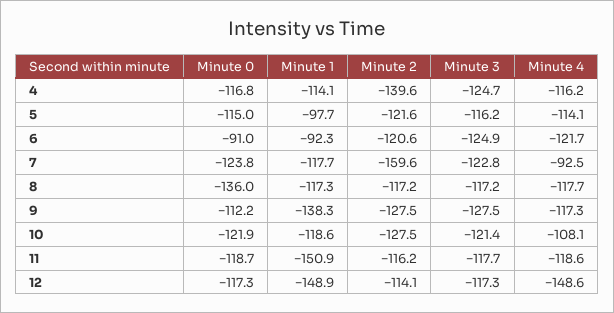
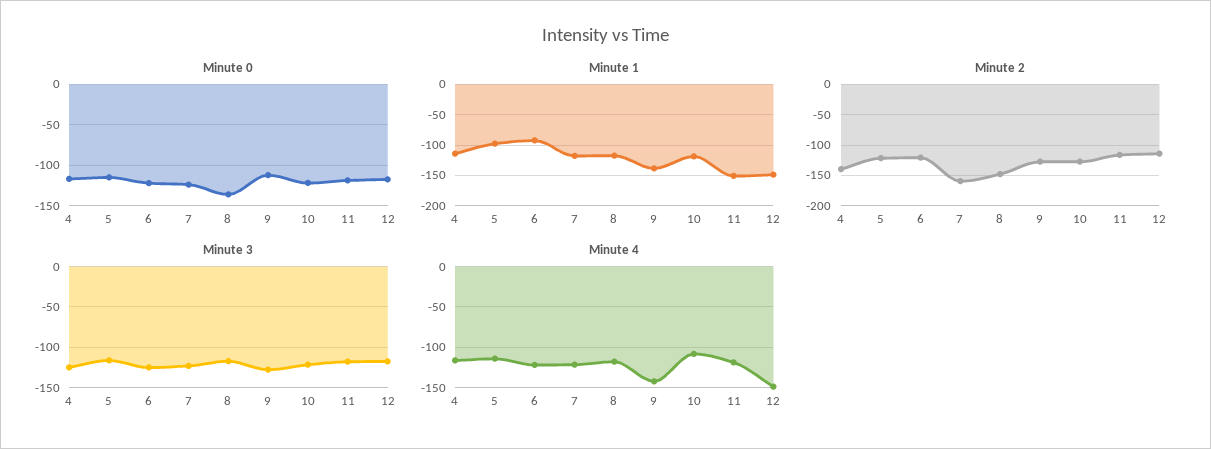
  {
    "Minute 0": {
      "4": -116.8,
      "5": -115,
-     "6": -91,
+     "6": -120,
      "7": -123.8,
      "8": -136,
      "9": -112.2,
      "10": -121.9,
      "11": -118.7,
      "12": -117.3
    },
    "Minute 1": {
      "4": -114.1,
      "5": -97.7,
      "6": -92.3,
      "7": -117.7,
      "8": -117.3,
      "9": -138.3,
      "10": -118.6,
      "11": -150.9,
      "12": -148.9
    },
    "Minute 2": {
      "4": -139.6,
      "5": -121.6,
      "6": -120.6,
      "7": -159.6,
-     "8": -117.2,
+     "8": -150,
      "9": -127.5,
      "10": -127.5,
      "11": -116.2,
      "12": -114.1
    },
    "Minute 3": {
      "4": -124.7,
      "5": -116.2,
      "6": -124.9,
      "7": -122.8,
      "8": -117.2,
      "9": -127.5,
      "10": -121.4,
      "11": -117.7,
      "12": -117.3
    },
    "Minute 4": {
      "4": -116.2,
      "5": -114.1,
      "6": -121.7,
-     "7": -92.5,
+     "7": -120,
      "8": -117.7,
-     "9": -117.3,
+     "9": -140,
      "10": -108.1,
      "11": -118.6,
      "12": -148.6
    }
  }

